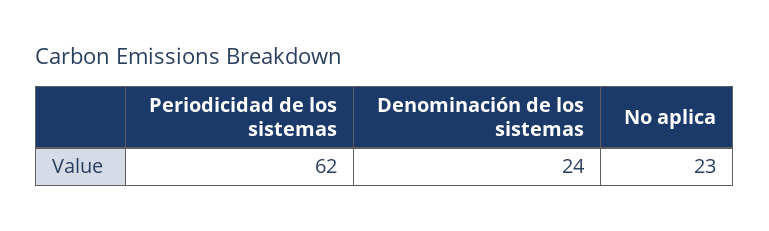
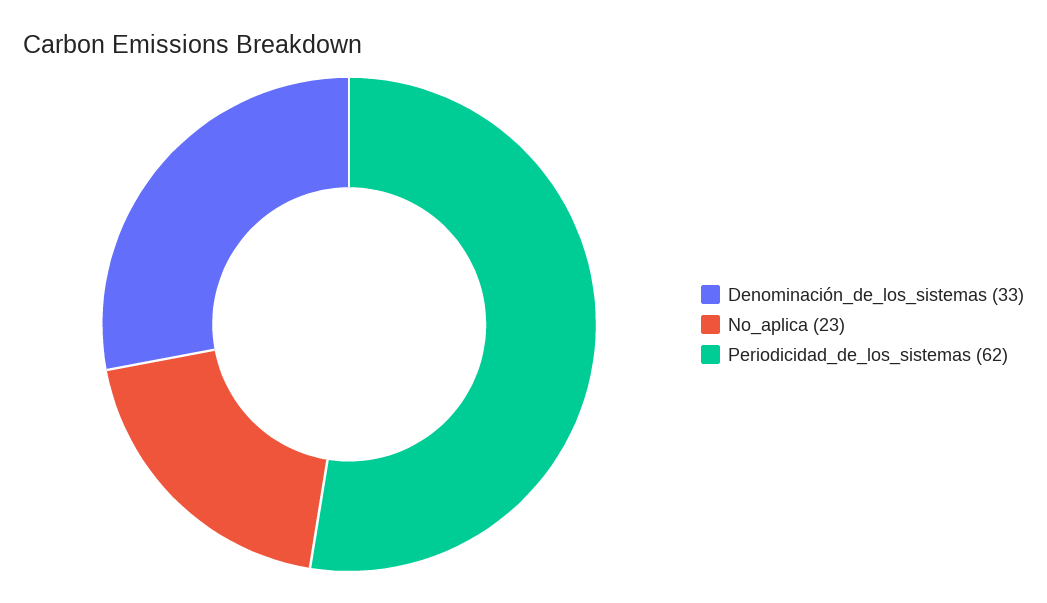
  {
    "Periodicidad de los sistemas": 62,
-   "Denominación de los sistemas": 24,
+   "Denominación de los sistemas": 33,
    "No aplica": 23
  }

